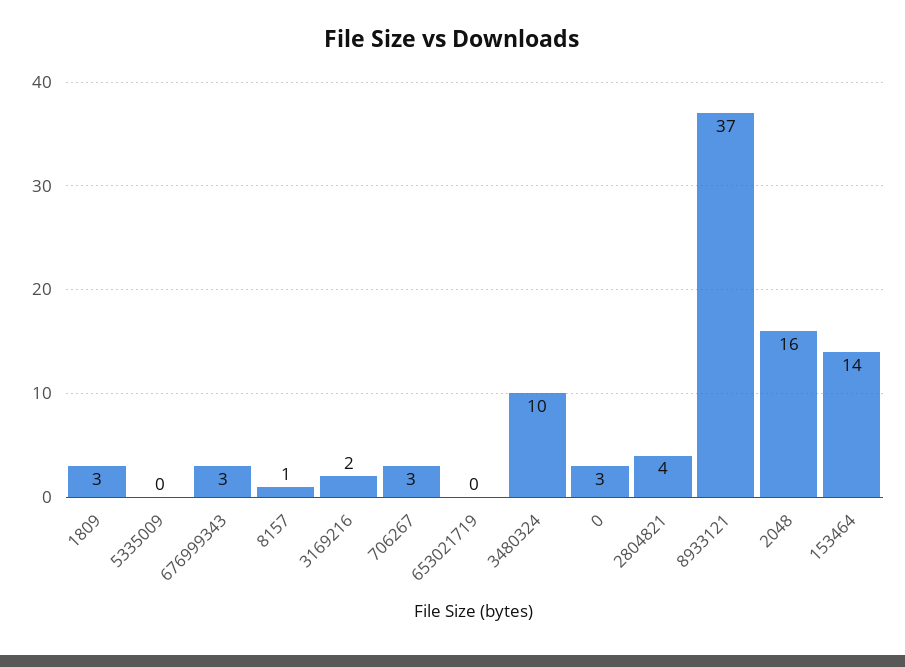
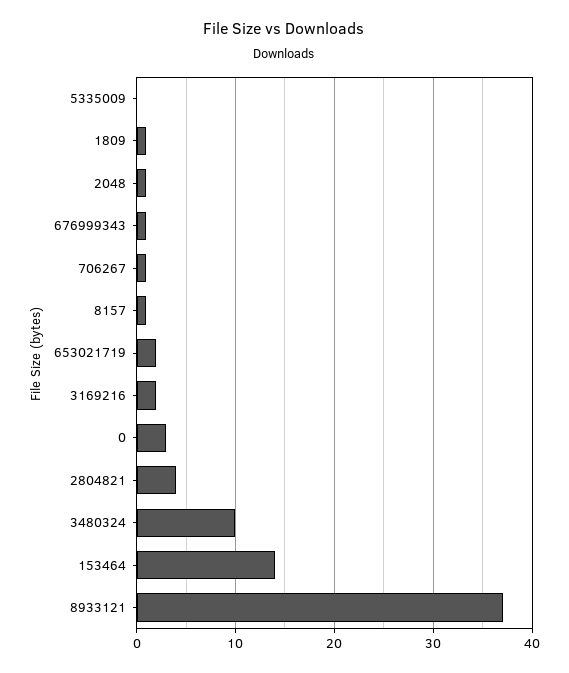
  {
-   "1809": 3,
+   "1809": 1,
    "5335009": 0,
-   "676999343": 3,
+   "676999343": 1,
    "8157": 1,
    "3169216": 2,
-   "706267": 3,
+   "706267": 1,
-   "653021719": 0,
+   "653021719": 2,
    "3480324": 10,
    "0": 3,
    "2804821": 4,
    "8933121": 37,
-   "2048": 16,
+   "2048": 1,
    "153464": 14
  }

